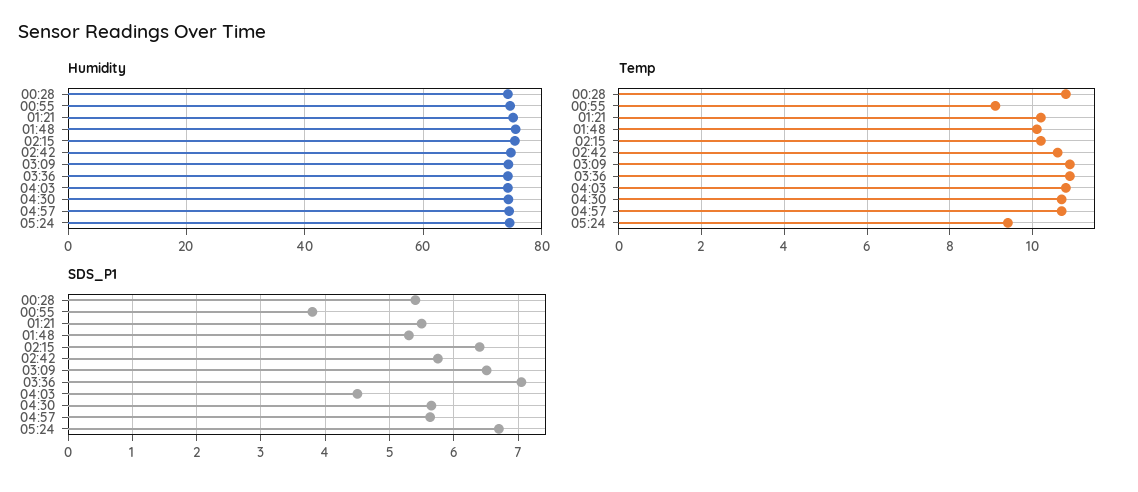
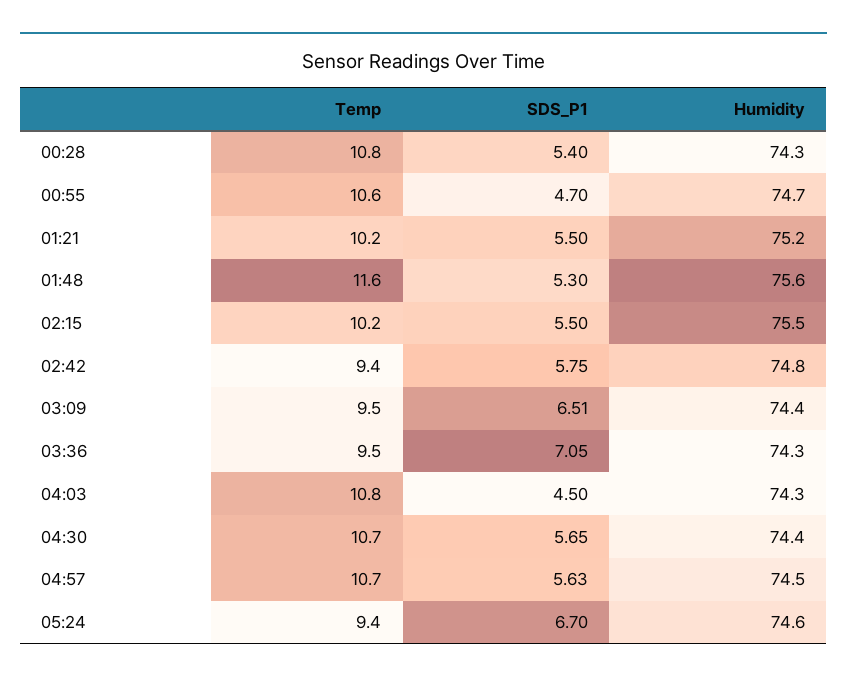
  {
    "Humidity": {
      "00:28": 74.3,
      "00:55": 74.7,
      "01:21": 75.2,
      "01:48": 75.6,
      "02:15": 75.5,
      "02:42": 74.8,
      "03:09": 74.4,
      "03:36": 74.3,
      "04:03": 74.3,
      "04:30": 74.4,
      "04:57": 74.5,
      "05:24": 74.6
    },
    "Temp": {
      "00:28": 10.8,
-     "00:55": 9,
+     "00:55": 10.6,
      "01:21": 10.2,
-     "01:48": 10,
+     "01:48": 11.6,
      "02:15": 10.2,
-     "02:42": 10.5,
+     "02:42": 9.4,
-     "03:09": 11,
+     "03:09": 9.5,
-     "03:36": 11,
+     "03:36": 9.5,
      "04:03": 10.8,
      "04:30": 10.7,
      "04:57": 10.7,
      "05:24": 9.4
    },
    "SDS_P1": {
      "00:28": 5.4,
-     "00:55": 3.8,
+     "00:55": 4.7,
      "01:21": 5.5,
      "01:48": 5.3,
-     "02:15": 6.4,
+     "02:15": 5.5,
      "02:42": 5.75,
      "03:09": 6.51,
      "03:36": 7.05,
      "04:03": 4.5,
      "04:30": 5.65,
      "04:57": 5.63,
      "05:24": 6.7
    }
  }

